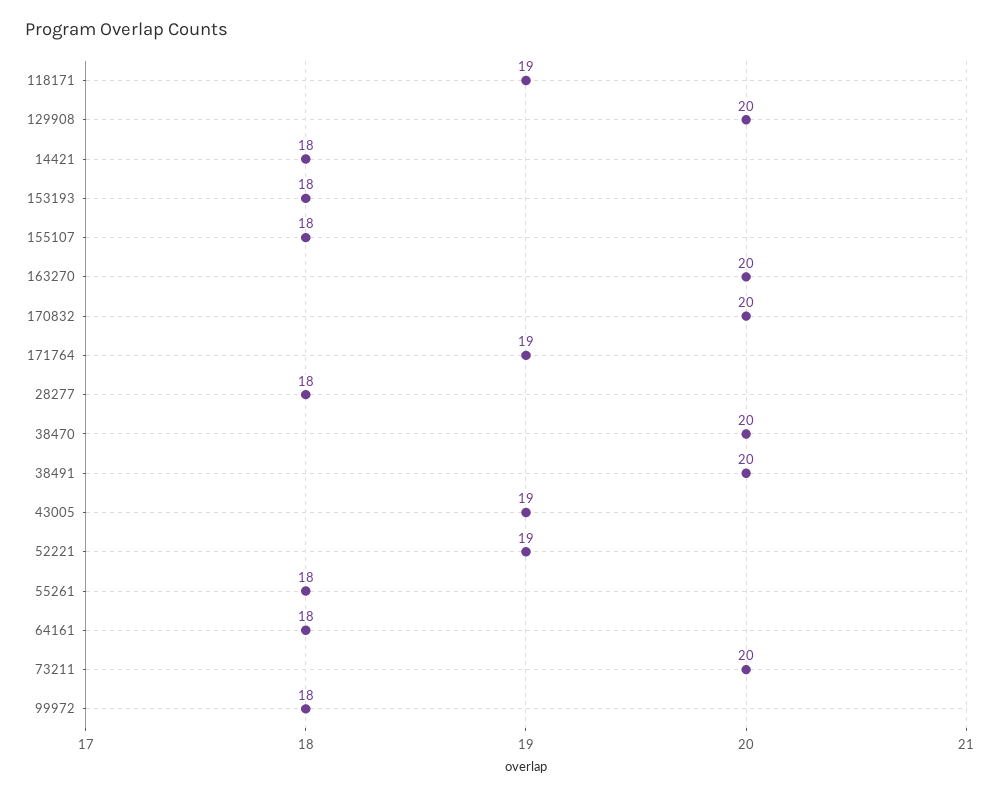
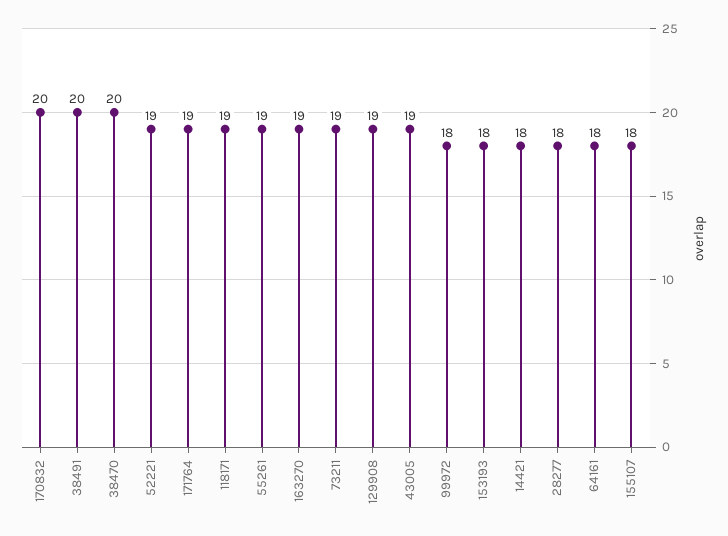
  {
    "118171": 19,
-   "129908": 20,
+   "129908": 19,
    "14421": 18,
    "153193": 18,
    "155107": 18,
-   "163270": 20,
+   "163270": 19,
    "170832": 20,
    "171764": 19,
    "28277": 18,
    "38470": 20,
    "38491": 20,
    "43005": 19,
    "52221": 19,
-   "55261": 18,
+   "55261": 19,
    "64161": 18,
-   "73211": 20,
+   "73211": 19,
    "99972": 18
  }

